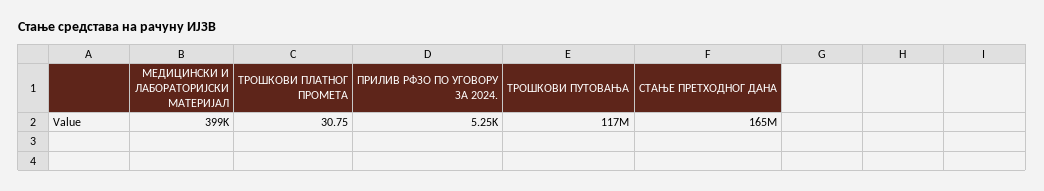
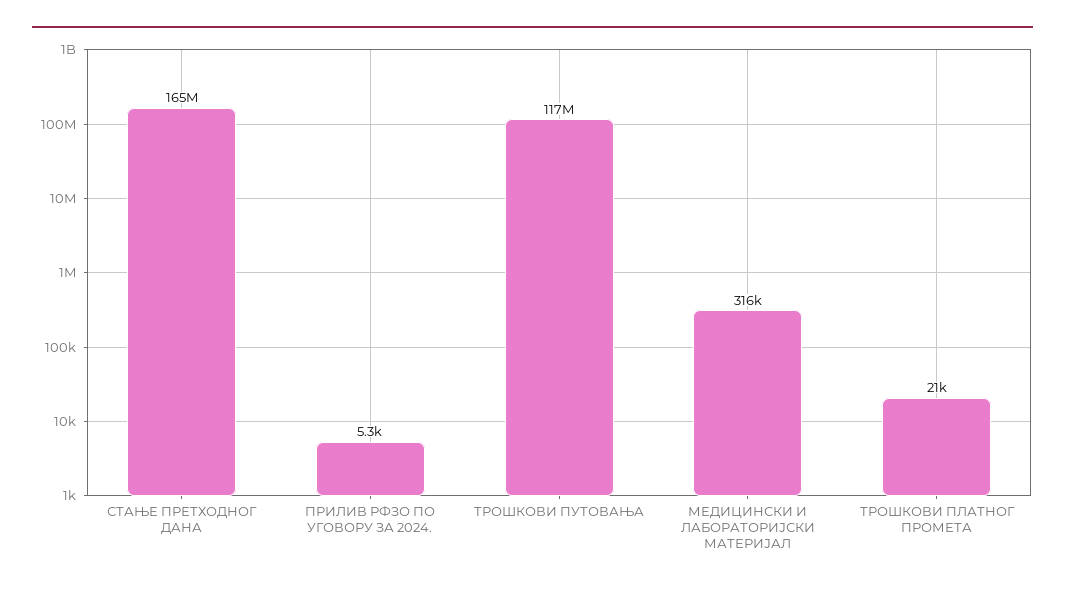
  {
-   "МЕДИЦИНСКИ И ЛАБОРАТОРИЈСКИ МАТЕРИЈАЛ": 399000,
+   "МЕДИЦИНСКИ И ЛАБОРАТОРИЈСКИ МАТЕРИЈАЛ": 316000,
-   "ТРОШКОВИ ПЛАТНОГ ПРОМЕТА": 30.75,
+   "ТРОШКОВИ ПЛАТНОГ ПРОМЕТА": 21000,
    "ПРИЛИВ РФЗО ПО УГОВОРУ ЗА 2024.": 5250,
    "ТРОШКОВИ ПУТОВАЊА": 117000000,
    "СТАЊЕ ПРЕТХОДНОГ ДАНА": 165000000
  }

